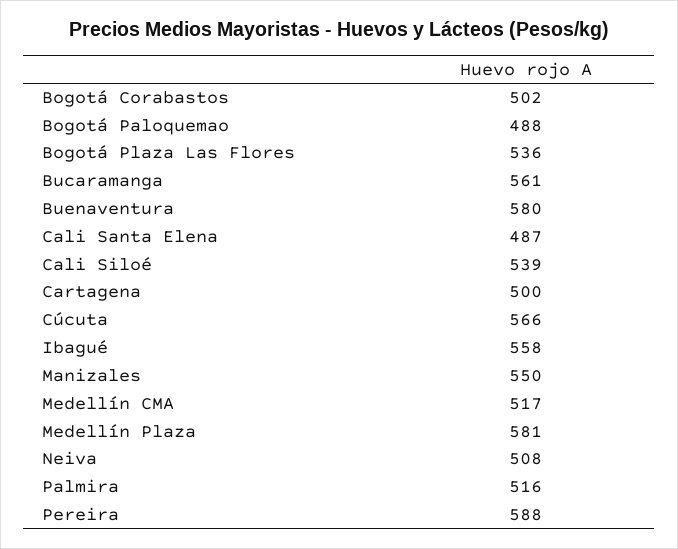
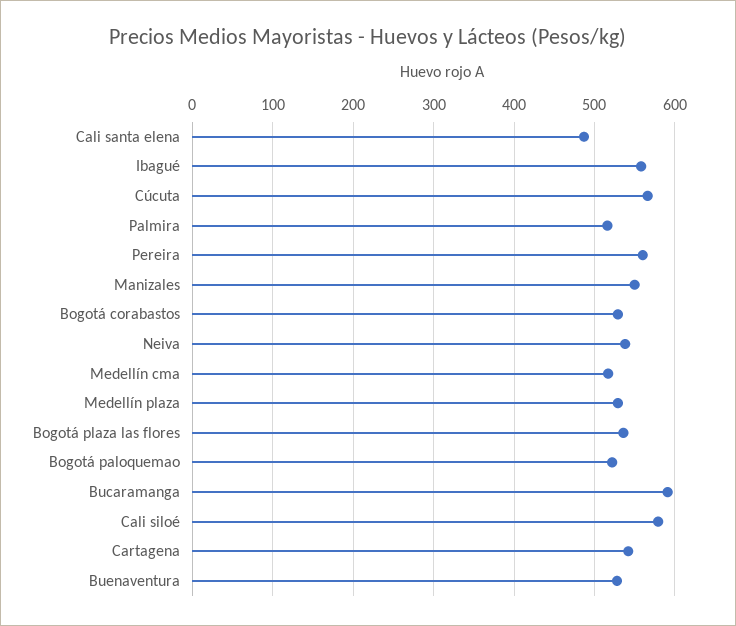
  {
-   "Bogotá Corabastos": 502,
+   "Bogotá Corabastos": 530,
-   "Bogotá Paloquemao": 488,
+   "Bogotá Paloquemao": 520,
    "Bogotá Plaza Las Flores": 536,
-   "Bucaramanga": 561,
+   "Bucaramanga": 590,
-   "Buenaventura": 580,
+   "Buenaventura": 530,
    "Cali Santa Elena": 487,
-   "Cali Siloé": 539,
+   "Cali Siloé": 580,
-   "Cartagena": 500,
+   "Cartagena": 540,
    "Cúcuta": 566,
    "Ibagué": 558,
    "Manizales": 550,
    "Medellín CMA": 517,
-   "Medellín Plaza": 581,
+   "Medellín Plaza": 530,
-   "Neiva": 508,
+   "Neiva": 540,
    "Palmira": 516,
-   "Pereira": 588
+   "Pereira": 560
  }

